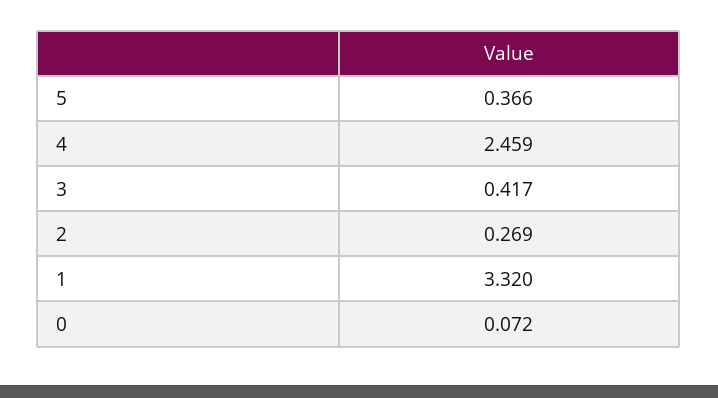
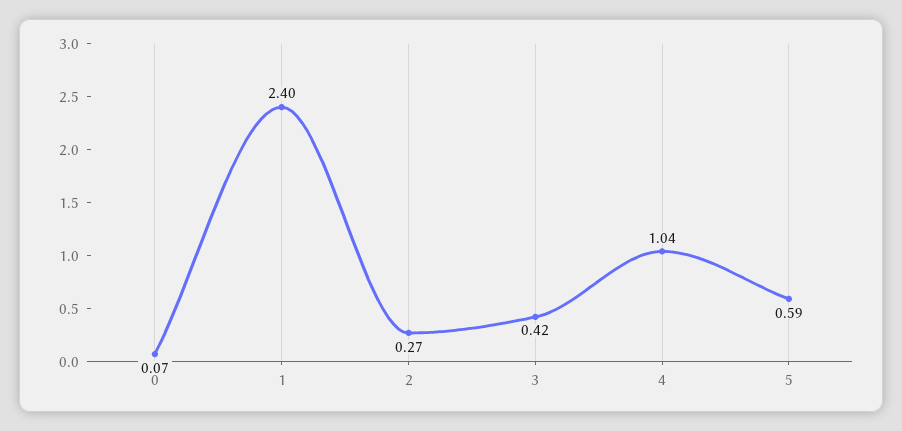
  {
-   "5": 0.366,
+   "5": 0.59,
-   "4": 2.459,
+   "4": 1.04,
    "3": 0.417,
    "2": 0.269,
-   "1": 3.32,
+   "1": 2.4,
    "0": 0.072
  }

